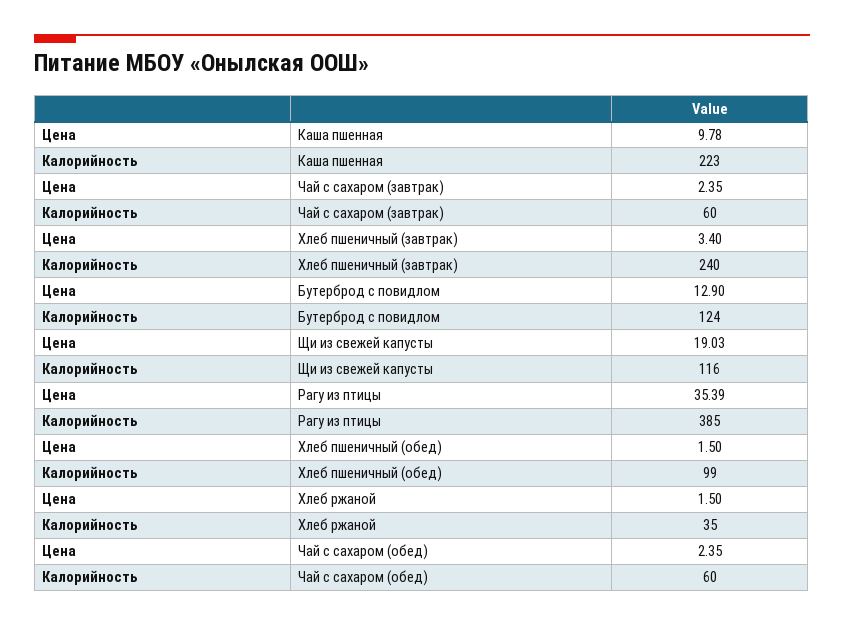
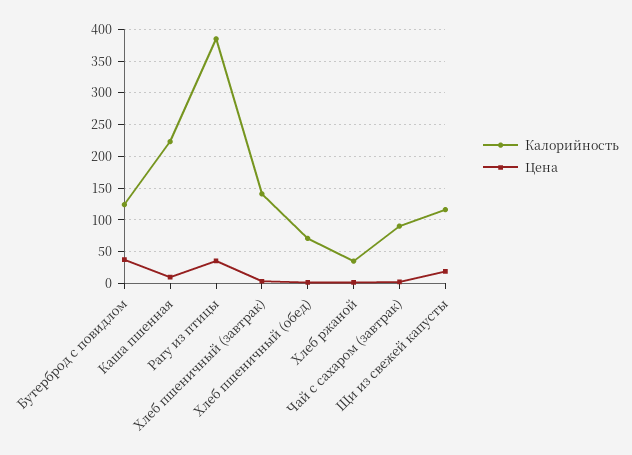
  {
    "Цена": {
      "Каша пшенная": 9.78,
      "Чай с сахаром (завтрак)": 2.35,
      "Хлеб пшеничный (завтрак)": 3.4,
-     "Бутерброд с повидлом": 12.9,
+     "Бутерброд с повидлом": 40,
      "Щи из свежей капусты": 19.03,
      "Рагу из птицы": 35.39,
      "Хлеб пшеничный (обед)": 1.5,
-     "Хлеб ржаной": 1.5,
+     "Хлеб ржаной": 1.5
-     "Чай с сахаром (обед)": 2.35
    },
    "Калорийность": {
      "Каша пшенная": 223,
-     "Чай с сахаром (завтрак)": 60,
+     "Чай с сахаром (завтрак)": 90,
-     "Хлеб пшеничный (завтрак)": 240,
+     "Хлеб пшеничный (завтрак)": 140,
      "Бутерброд с повидлом": 124,
      "Щи из свежей капусты": 116,
      "Рагу из птицы": 385,
-     "Хлеб пшеничный (обед)": 99,
+     "Хлеб пшеничный (обед)": 70,
-     "Хлеб ржаной": 35,
+     "Хлеб ржаной": 35
-     "Чай с сахаром (обед)": 60
    }
  }

